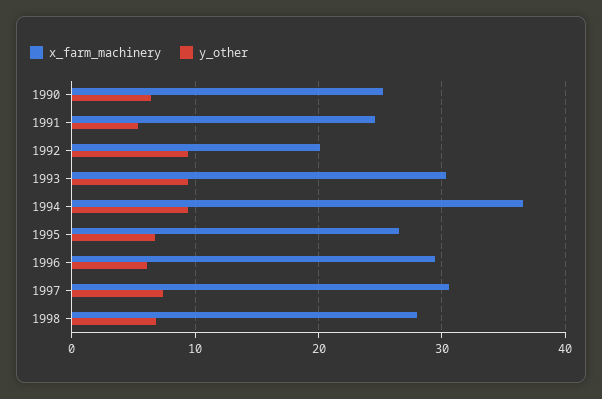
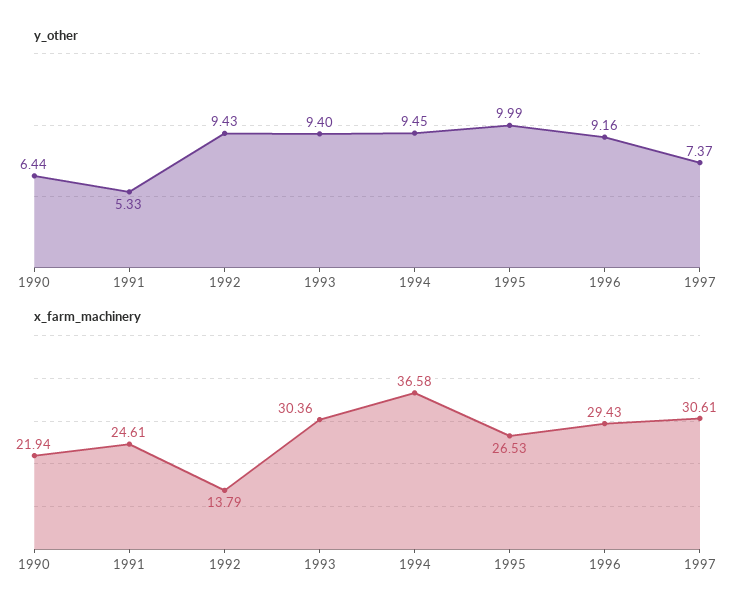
  {
    "x_farm_machinery": {
-     "1990": 25,
+     "1990": 21.94,
      "1991": 24.61,
-     "1992": 20,
+     "1992": 13.79,
      "1993": 30.36,
      "1994": 36.58,
      "1995": 26.53,
      "1996": 29.43,
-     "1997": 30.61,
+     "1997": 30.61
-     "1998": 28
    },
    "y_other": {
      "1990": 6.44,
      "1991": 5.33,
      "1992": 9.43,
      "1993": 9.4,
      "1994": 9.45,
-     "1995": 7,
+     "1995": 9.99,
-     "1996": 6,
+     "1996": 9.16,
-     "1997": 7.37,
+     "1997": 7.37
-     "1998": 7
    }
  }

